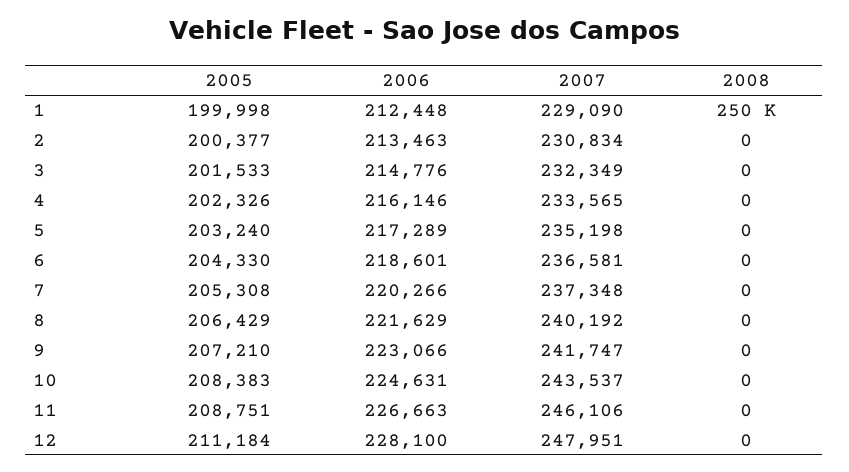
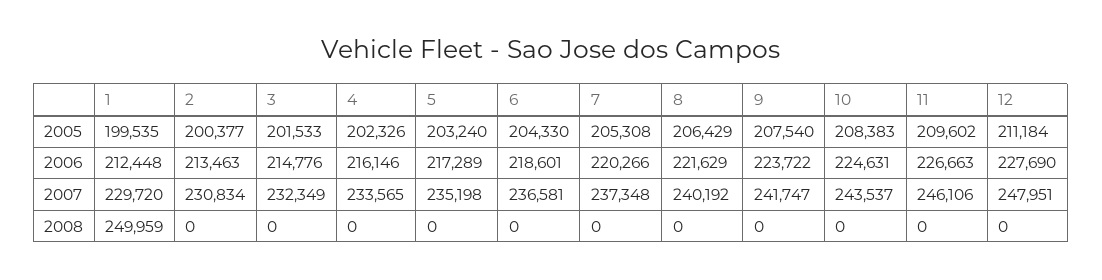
  {
    "2005": {
-     "1": 199998,
+     "1": 199535,
      "2": 200377,
      "3": 201533,
      "4": 202326,
      "5": 203240,
      "6": 204330,
      "7": 205308,
      "8": 206429,
-     "9": 207210,
+     "9": 207540,
      "10": 208383,
-     "11": 208751,
+     "11": 209602,
      "12": 211184
    },
    "2006": {
      "1": 212448,
      "2": 213463,
      "3": 214776,
      "4": 216146,
      "5": 217289,
      "6": 218601,
      "7": 220266,
      "8": 221629,
-     "9": 223066,
+     "9": 223722,
      "10": 224631,
      "11": 226663,
-     "12": 228100
+     "12": 227690
    },
    "2007": {
-     "1": 229090,
+     "1": 229720,
      "2": 230834,
      "3": 232349,
      "4": 233565,
      "5": 235198,
      "6": 236581,
      "7": 237348,
      "8": 240192,
      "9": 241747,
      "10": 243537,
      "11": 246106,
      "12": 247951
    },
    "2008": {
      "1": 249959,
      "2": 0,
      "3": 0,
      "4": 0,
      "5": 0,
      "6": 0,
      "7": 0,
      "8": 0,
      "9": 0,
      "10": 0,
      "11": 0,
      "12": 0
    }
  }

